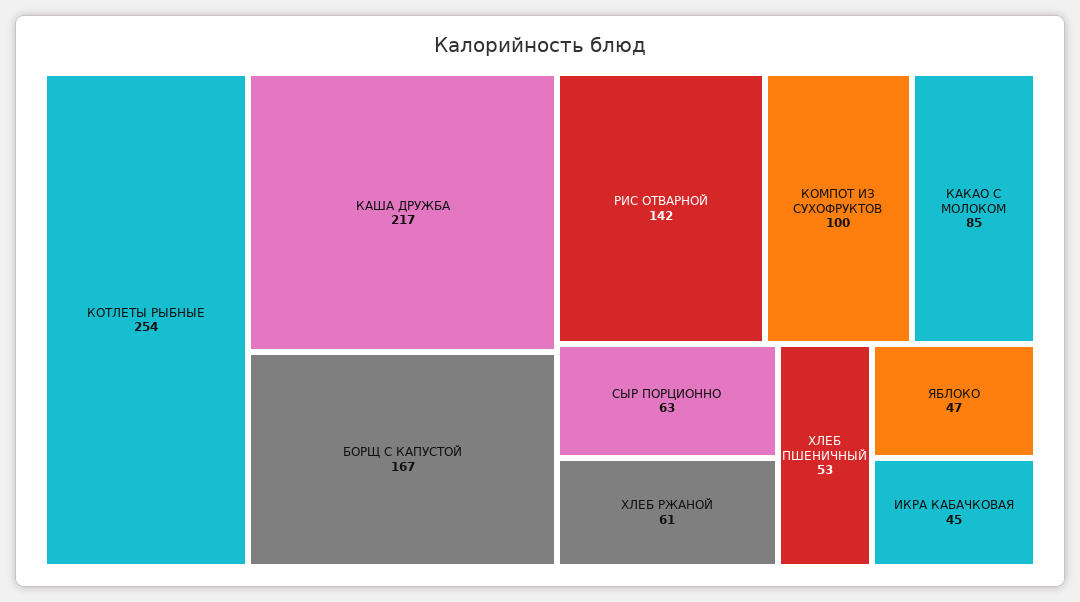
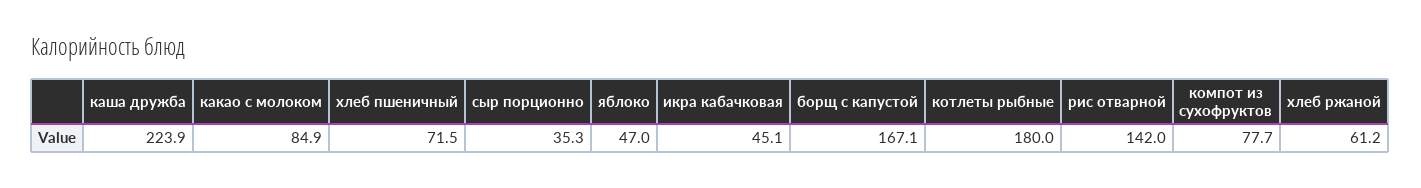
  {
-   "КОТЛЕТЫ РЫБНЫЕ": 254,
+   "КОТЛЕТЫ РЫБНЫЕ": 180,
-   "КАША ДРУЖБА": 217,
+   "КАША ДРУЖБА": 223.9,
    "БОРЩ С КАПУСТОЙ": 167.1,
    "РИС ОТВАРНОЙ": 142,
-   "КОМПОТ ИЗ СУХОФРУКТОВ": 100,
+   "КОМПОТ ИЗ СУХОФРУКТОВ": 77.7,
    "КАКАО С МОЛОКОМ": 84.9,
-   "СЫР ПОРЦИОННО": 63,
+   "СЫР ПОРЦИОННО": 35.3,
    "ХЛЕБ РЖАНОЙ": 61.2,
-   "ХЛЕБ ПШЕНИЧНЫЙ": 53,
+   "ХЛЕБ ПШЕНИЧНЫЙ": 71.5,
    "ЯБЛОКО": 47,
    "ИКРА КАБАЧКОВАЯ": 45.1
  }

